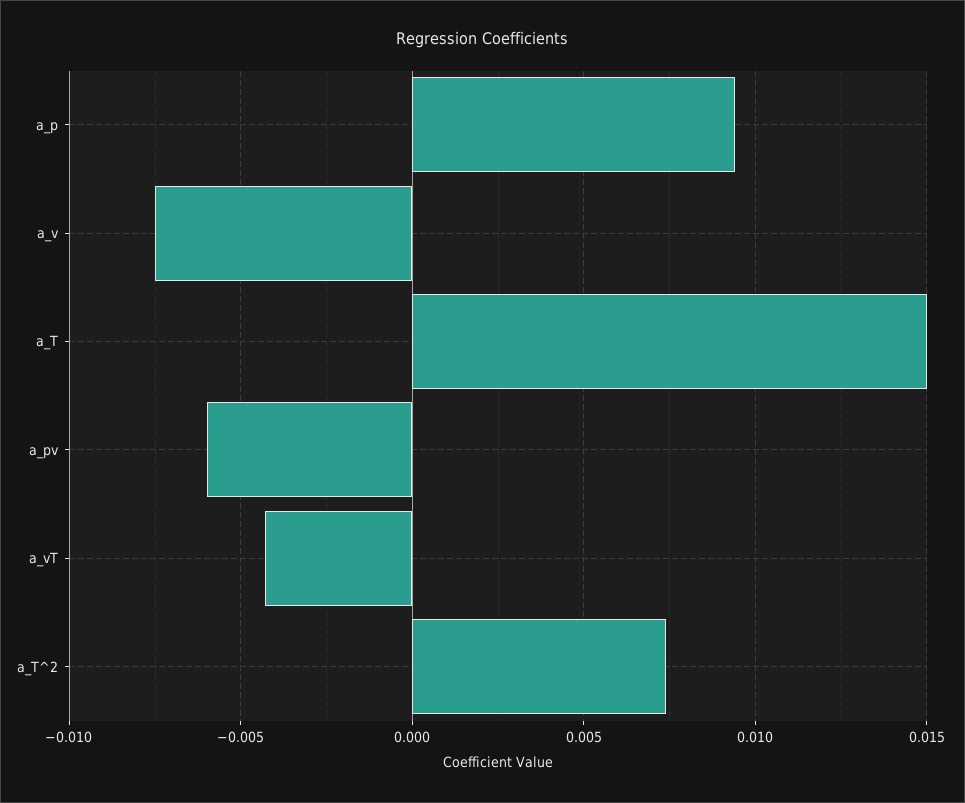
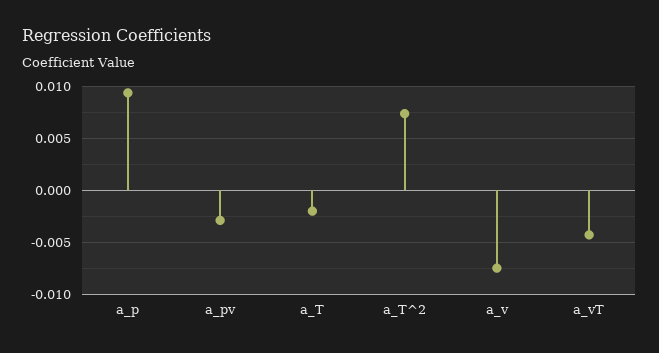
  {
    "a_p": 0.0095,
    "a_v": -0.0075,
-   "a_T": 0.015,
+   "a_T": -0.002,
-   "a_pv": -0.006,
+   "a_pv": -0.003,
    "a_vT": -0.0045,
    "a_T^2": 0.0075
  }

